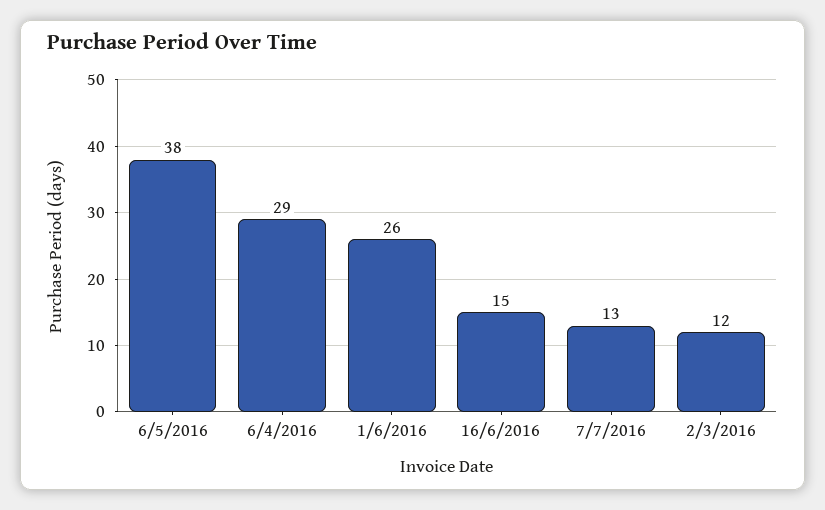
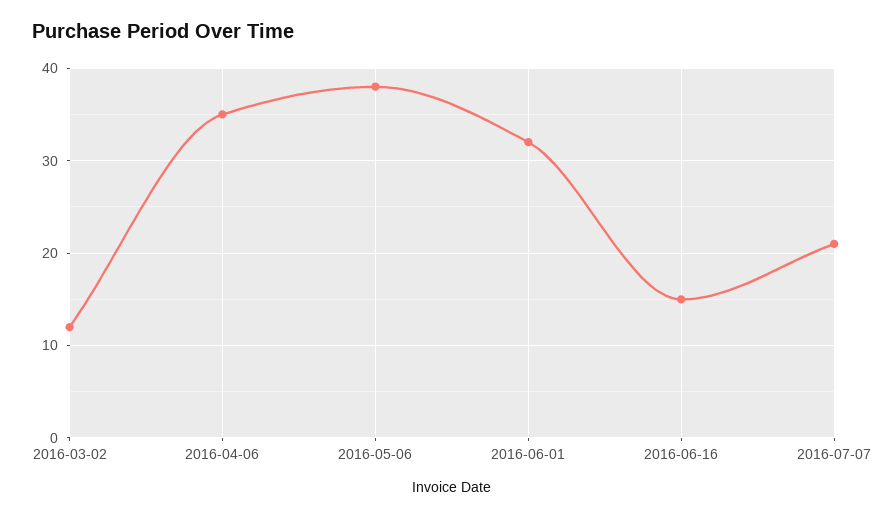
  {
    "6/5/2016": 38,
-   "6/4/2016": 29,
+   "6/4/2016": 35,
-   "1/6/2016": 26,
+   "1/6/2016": 32,
    "16/6/2016": 15,
-   "7/7/2016": 13,
+   "7/7/2016": 21,
    "2/3/2016": 12
  }

